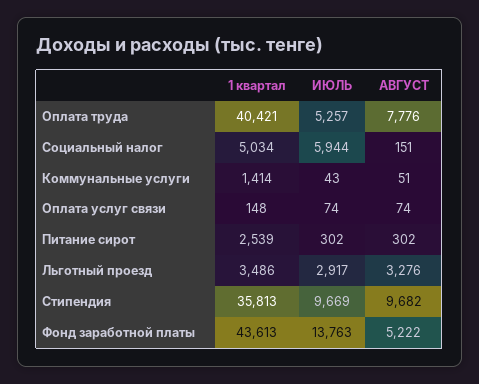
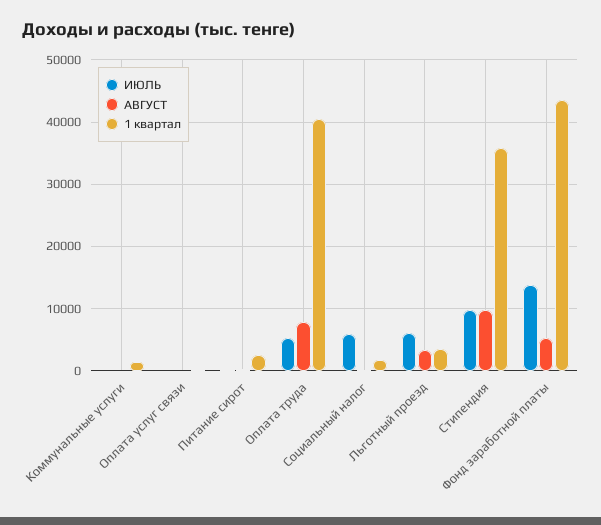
  {
    "1 квартал": {
      "Оплата труда": 40421,
-     "Социальный налог": 5034,
+     "Социальный налог": 2000,
      "Коммунальные услуги": 1414,
      "Оплата услуг связи": 148,
      "Питание сирот": 2539,
      "Льготный проезд": 3486,
      "Стипендия": 35813,
      "Фонд заработной платы": 43613
    },
    "ИЮЛЬ": {
      "Оплата труда": 5257,
      "Социальный налог": 5944,
      "Коммунальные услуги": 43,
      "Оплата услуг связи": 74,
      "Питание сирот": 302,
-     "Льготный проезд": 2917,
+     "Льготный проезд": 6000,
      "Стипендия": 9669,
      "Фонд заработной платы": 13763
    },
    "АВГУСТ": {
      "Оплата труда": 7776,
      "Социальный налог": 151,
      "Коммунальные услуги": 51,
      "Оплата услуг связи": 74,
      "Питание сирот": 302,
      "Льготный проезд": 3276,
      "Стипендия": 9682,
      "Фонд заработной платы": 5222
    }
  }

